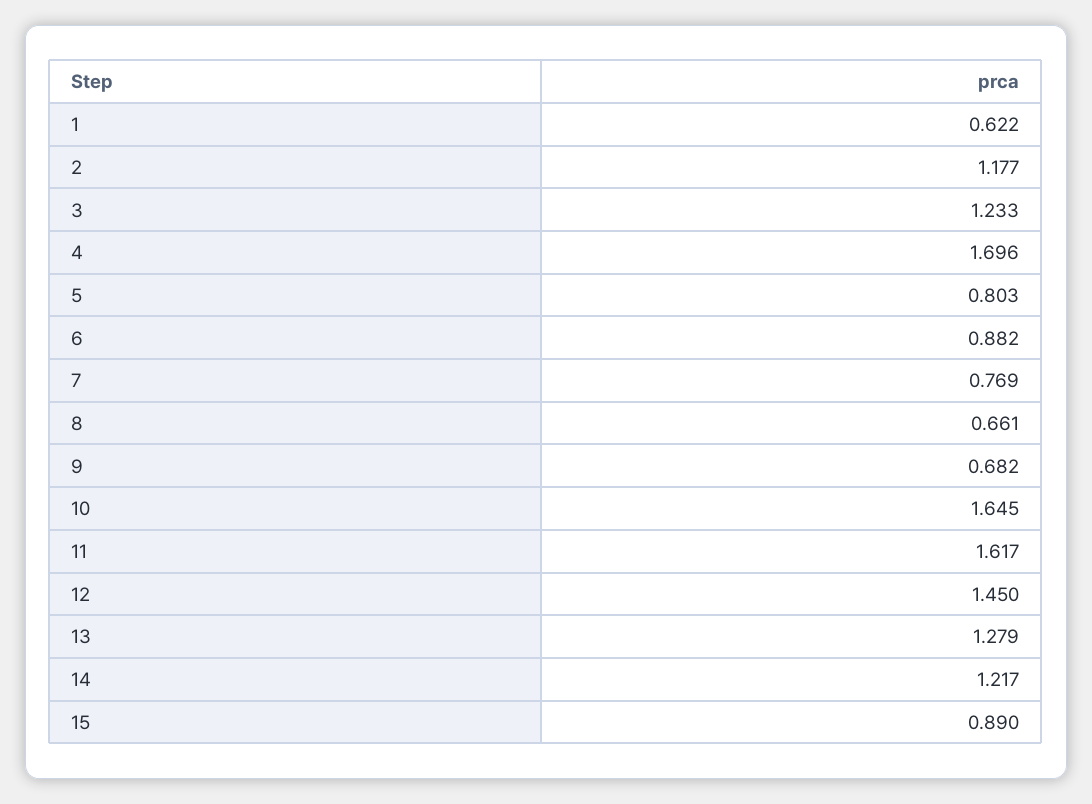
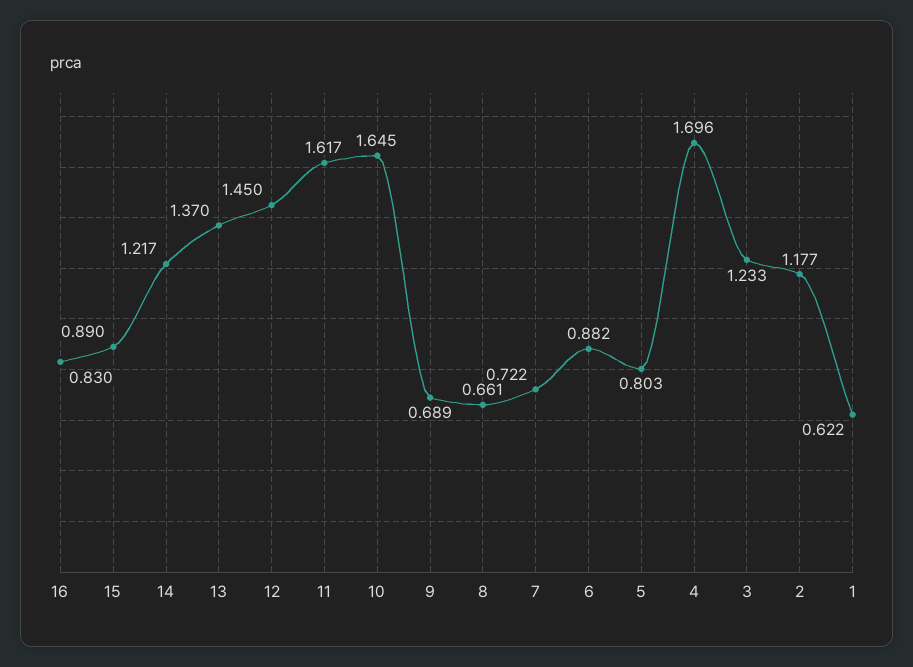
  {
    "1": 0.622,
    "2": 1.177,
    "3": 1.233,
    "4": 1.696,
    "5": 0.803,
    "6": 0.882,
-   "7": 0.769,
+   "7": 0.722,
    "8": 0.661,
-   "9": 0.682,
+   "9": 0.689,
    "10": 1.645,
    "11": 1.617,
    "12": 1.45,
-   "13": 1.279,
+   "13": 1.37,
    "14": 1.217,
-   "15": 0.89
+   "15": 0.89,
+   "16": 0.83
  }

